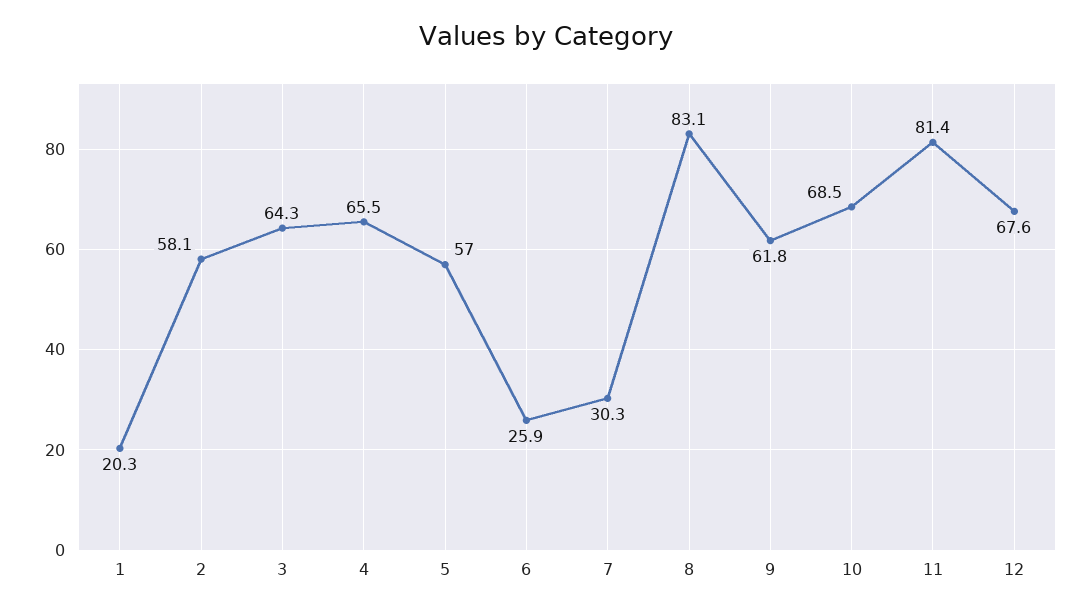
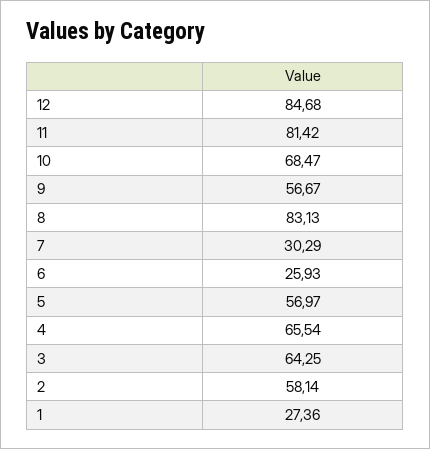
  {
-   "1": 20.3,
+   "1": 27.36,
    "2": 58.14,
    "3": 64.25,
    "4": 65.54,
    "5": 56.97,
    "6": 25.93,
    "7": 30.29,
    "8": 83.13,
-   "9": 61.8,
+   "9": 56.67,
    "10": 68.47,
    "11": 81.42,
-   "12": 67.6
+   "12": 84.68
  }

